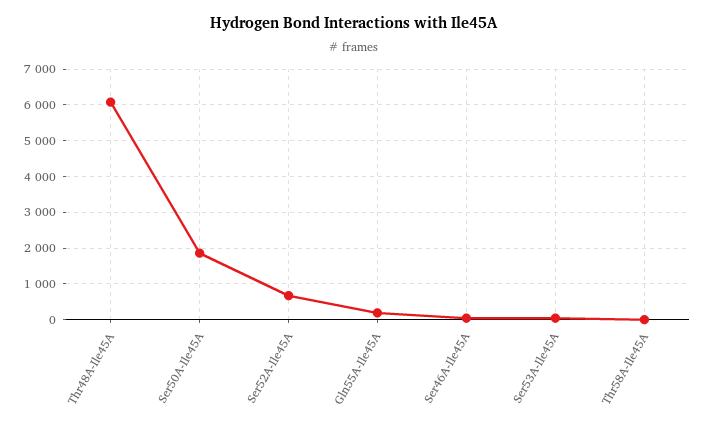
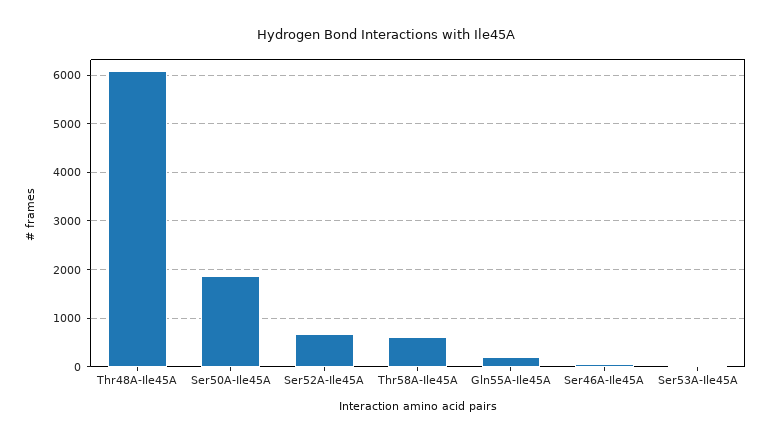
  {
    "Thr48A-Ile45A": 6000,
    "Ser50A-Ile45A": 1800,
    "Ser52A-Ile45A": 600,
    "Gln55A-Ile45A": 200,
    "Ser46A-Ile45A": 0,
    "Ser53A-Ile45A": 0,
-   "Thr58A-Ile45A": 0
+   "Thr58A-Ile45A": 600
  }

